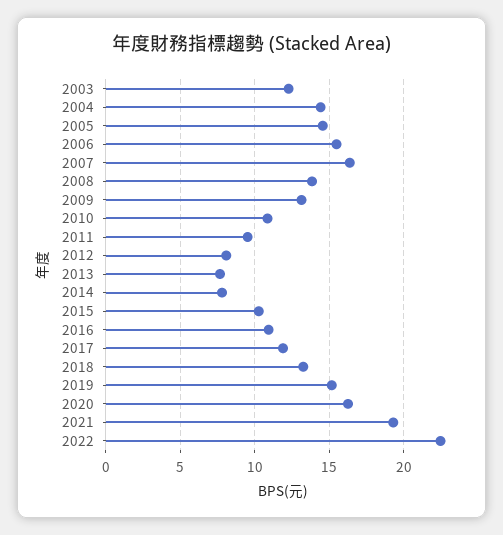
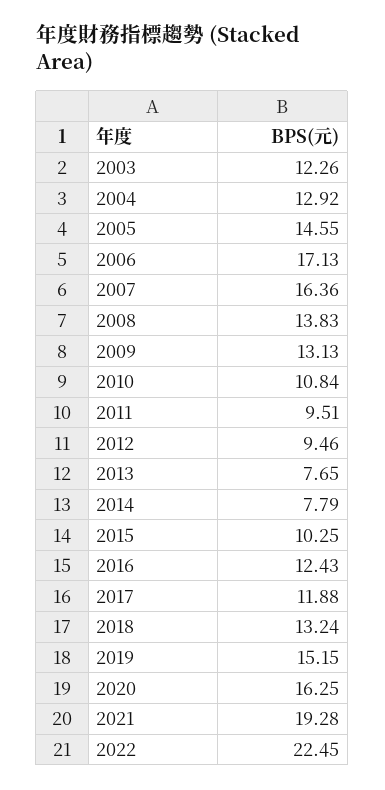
  {
    "2003": 12.26,
-   "2004": 14.5,
+   "2004": 12.92,
    "2005": 14.55,
-   "2006": 15.5,
+   "2006": 17.13,
    "2007": 16.36,
    "2008": 13.83,
    "2009": 13.13,
    "2010": 10.84,
    "2011": 9.51,
-   "2012": 8,
+   "2012": 9.46,
    "2013": 7.65,
    "2014": 7.79,
    "2015": 10.25,
-   "2016": 11,
+   "2016": 12.43,
    "2017": 11.88,
    "2018": 13.24,
    "2019": 15.15,
    "2020": 16.25,
    "2021": 19.28,
    "2022": 22.45
  }

